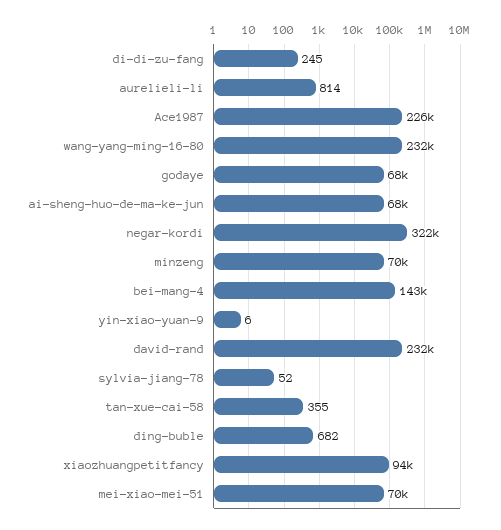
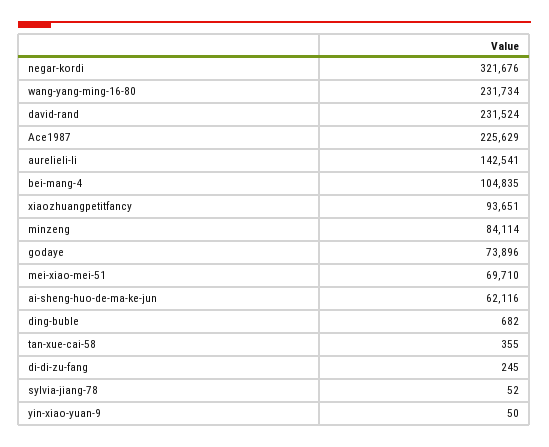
  {
    "di-di-zu-fang": 245,
-   "aurelieli-li": 814,
+   "aurelieli-li": 142541,
    "Ace1987": 225629,
    "wang-yang-ming-16-80": 231734,
-   "godaye": 68000,
+   "godaye": 73896,
-   "ai-sheng-huo-de-ma-ke-jun": 68000,
+   "ai-sheng-huo-de-ma-ke-jun": 62116,
    "negar-kordi": 321676,
-   "minzeng": 70000,
+   "minzeng": 84114,
-   "bei-mang-4": 143000,
+   "bei-mang-4": 104835,
-   "yin-xiao-yuan-9": 6,
+   "yin-xiao-yuan-9": 50,
    "david-rand": 231524,
    "sylvia-jiang-78": 52,
    "tan-xue-cai-58": 355,
    "ding-buble": 682,
    "xiaozhuangpetitfancy": 93651,
    "mei-xiao-mei-51": 69710
  }

